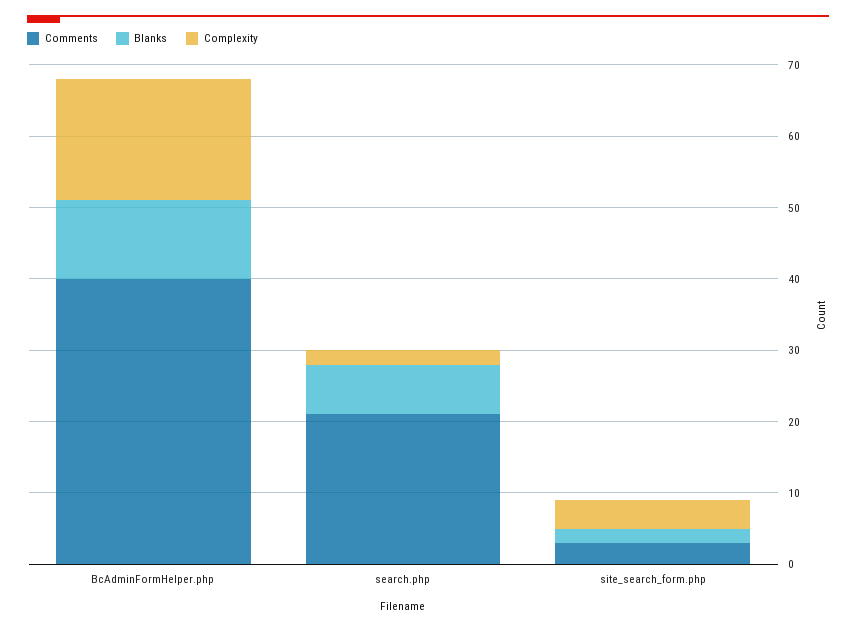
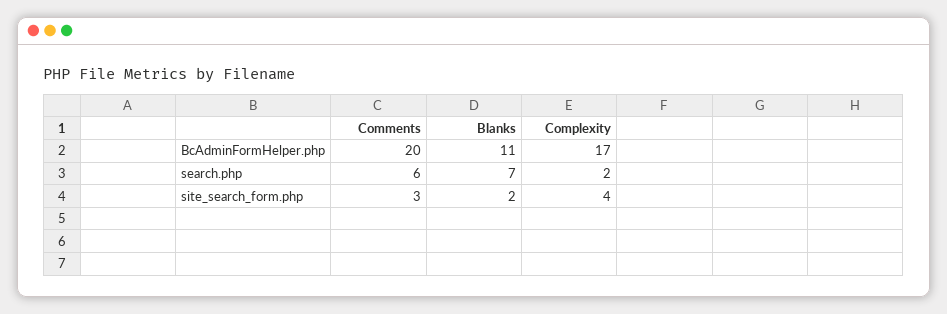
  {
    "Comments": {
-     "BcAdminFormHelper.php": 40,
+     "BcAdminFormHelper.php": 20,
-     "search.php": 20,
+     "search.php": 6,
      "site_search_form.php": 3
    },
    "Blanks": {
      "BcAdminFormHelper.php": 11,
      "search.php": 7,
      "site_search_form.php": 2
    },
    "Complexity": {
      "BcAdminFormHelper.php": 17,
      "search.php": 2,
      "site_search_form.php": 4
    }
  }

